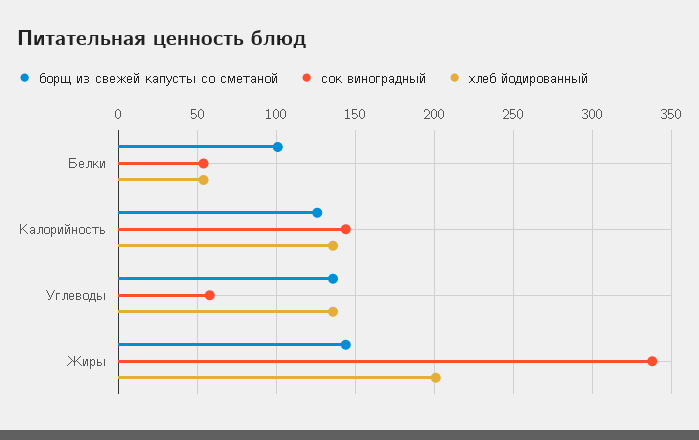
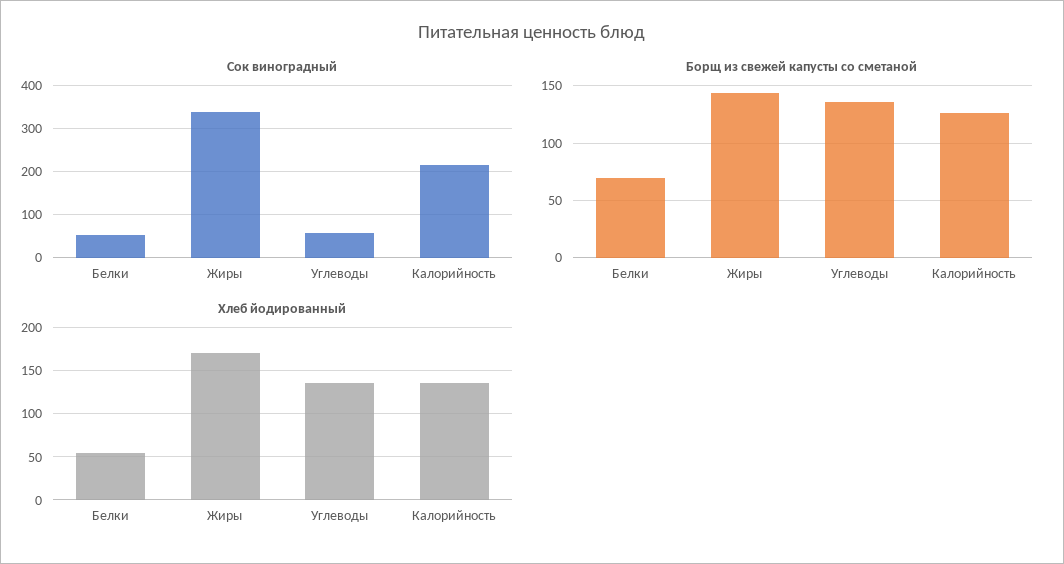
  {
    "борщ из свежей капусты со сметаной": {
-     "Белки": 100,
+     "Белки": 70,
      "Калорийность": 125,
      "Углеводы": 135,
      "Жиры": 145
    },
    "сок виноградный": {
      "Белки": 55,
-     "Калорийность": 145,
+     "Калорийность": 220,
      "Углеводы": 60,
      "Жиры": 340
    },
    "хлеб йодированный": {
      "Белки": 55,
      "Калорийность": 135,
      "Углеводы": 135,
-     "Жиры": 200
+     "Жиры": 170
    }
  }

